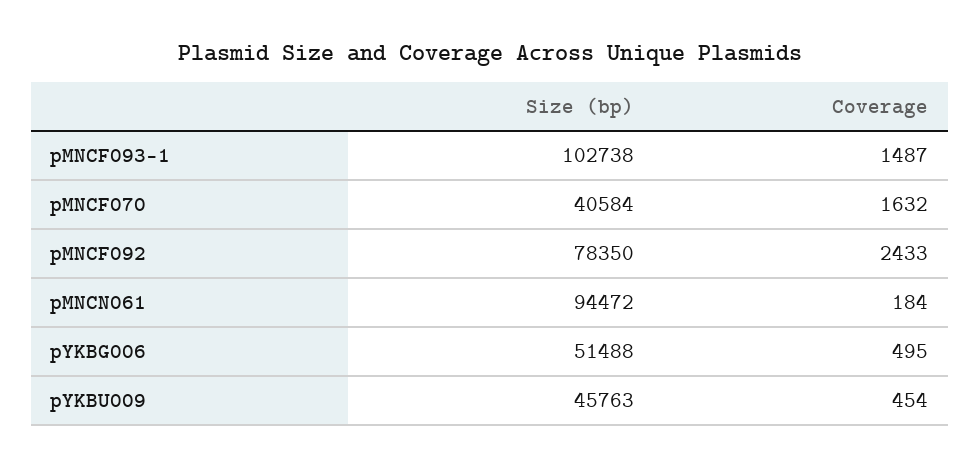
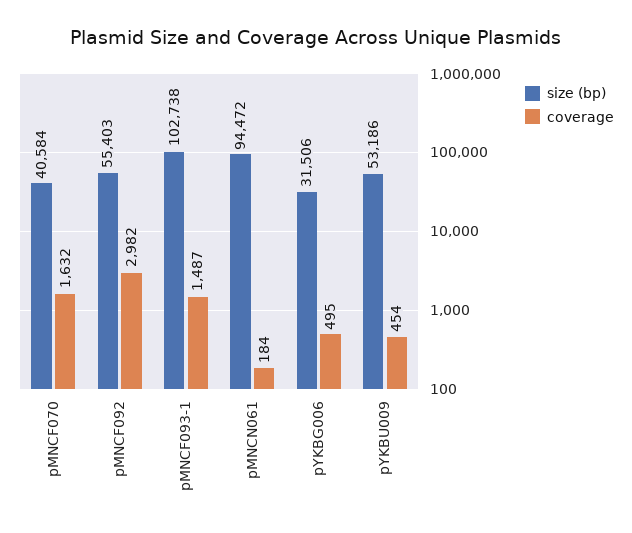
  {
    "Size (bp)": {
      "pMNCF093-1": 102738,
      "pMNCF070": 40584,
-     "pMNCF092": 78350,
+     "pMNCF092": 55403,
      "pMNCN061": 94472,
-     "pYKBG006": 51488,
+     "pYKBG006": 31506,
-     "pYKBU009": 45763
+     "pYKBU009": 53186
    },
    "Coverage": {
      "pMNCF093-1": 1487,
      "pMNCF070": 1632,
-     "pMNCF092": 2433,
+     "pMNCF092": 2982,
      "pMNCN061": 184,
      "pYKBG006": 495,
      "pYKBU009": 454
    }
  }

